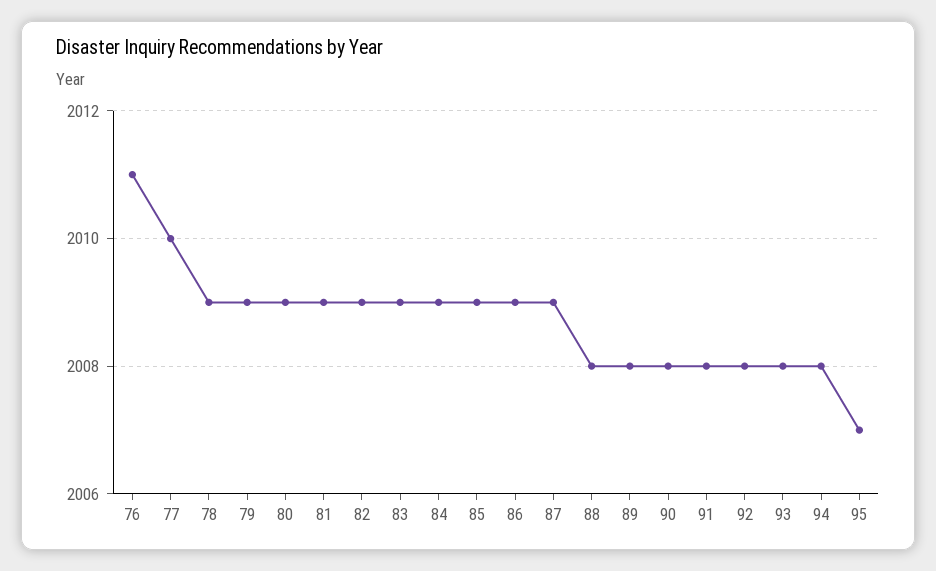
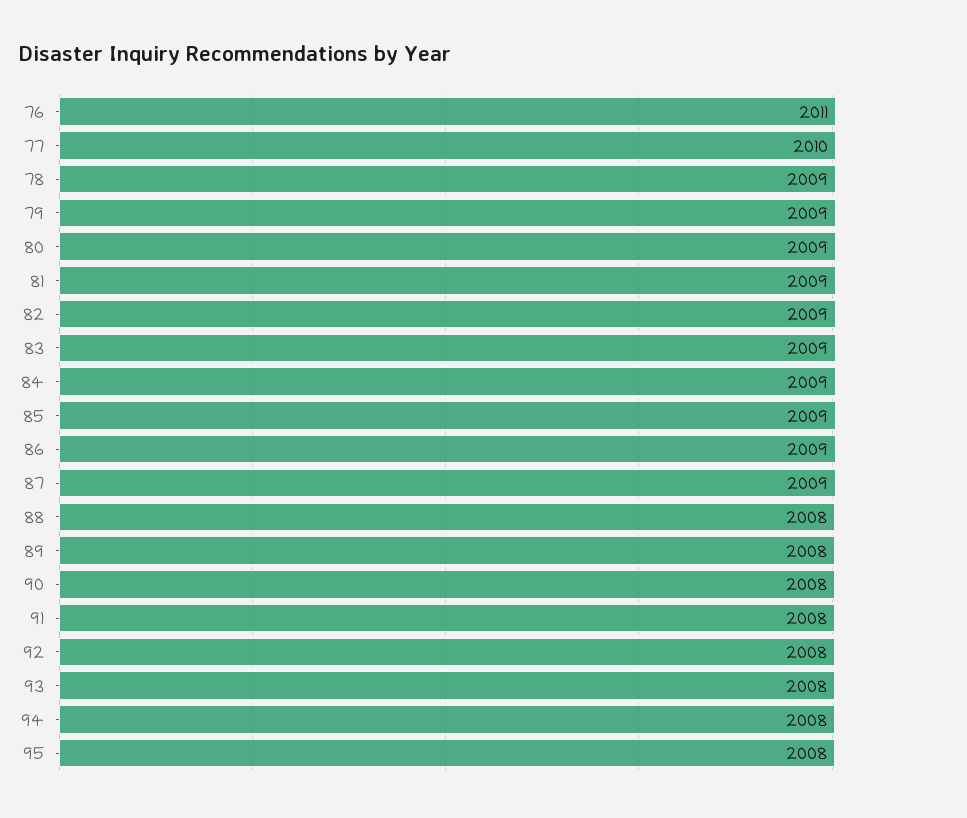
  {
    "76": 2011,
    "77": 2010,
    "78": 2009,
    "79": 2009,
    "80": 2009,
    "81": 2009,
    "82": 2009,
    "83": 2009,
    "84": 2009,
    "85": 2009,
    "86": 2009,
    "87": 2009,
    "88": 2008,
    "89": 2008,
    "90": 2008,
    "91": 2008,
    "92": 2008,
    "93": 2008,
    "94": 2008,
-   "95": 2007
+   "95": 2008
  }

